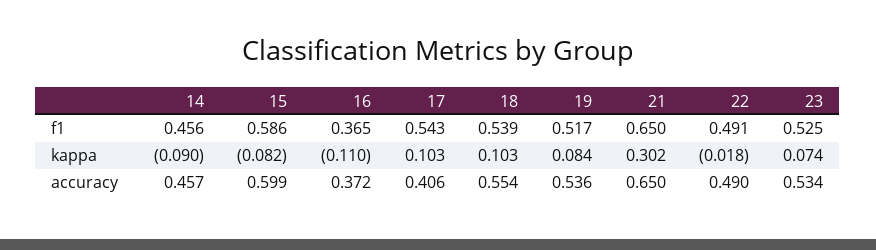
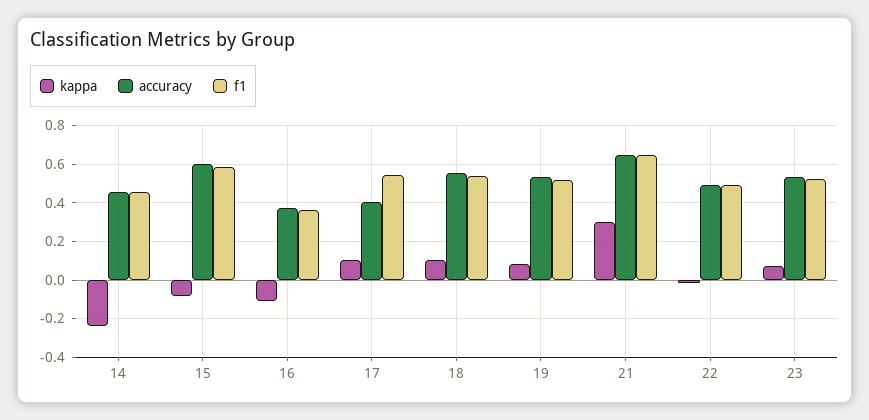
  {
    "f1": {
      "14": 0.456,
      "15": 0.586,
      "16": 0.365,
      "17": 0.543,
      "18": 0.539,
      "19": 0.517,
      "21": 0.65,
      "22": 0.491,
      "23": 0.525
    },
    "kappa": {
-     "14": -0.09,
+     "14": -0.25,
      "15": -0.082,
      "16": -0.11,
      "17": 0.103,
      "18": 0.103,
      "19": 0.084,
      "21": 0.302,
      "22": -0.018,
      "23": 0.074
    },
    "accuracy": {
      "14": 0.457,
      "15": 0.599,
      "16": 0.372,
      "17": 0.406,
      "18": 0.554,
      "19": 0.536,
      "21": 0.65,
      "22": 0.49,
      "23": 0.534
    }
  }

